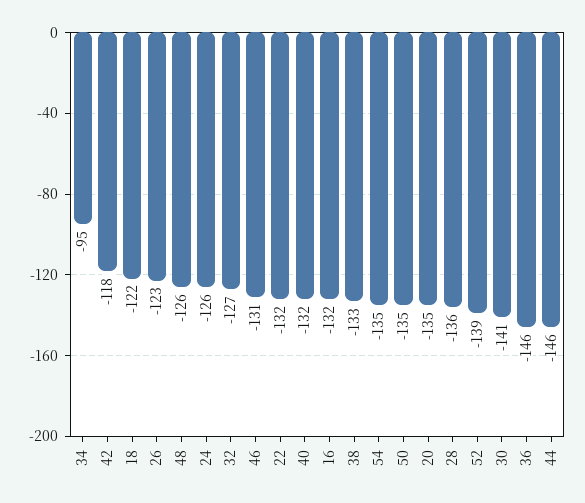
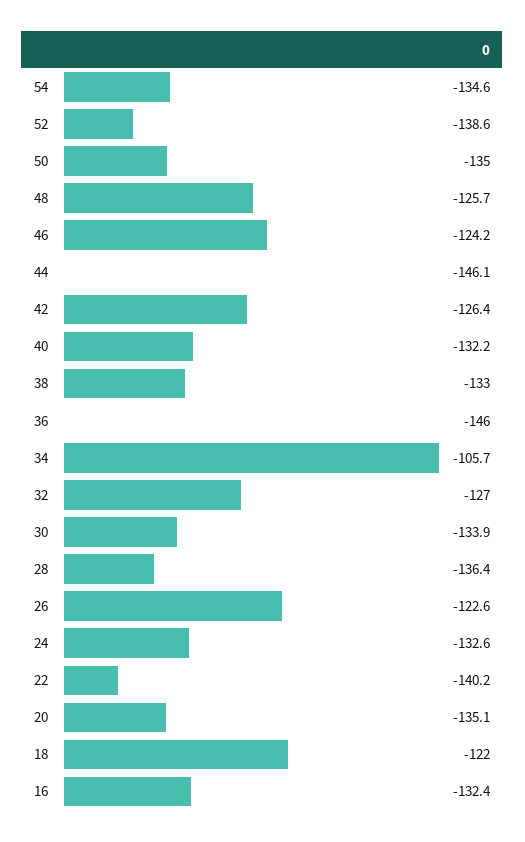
  {
-   "34": -95,
+   "34": -105.7,
-   "42": -118,
+   "42": -126.4,
    "18": -122,
    "26": -122.6,
    "48": -125.7,
-   "24": -126,
+   "24": -132.6,
    "32": -127,
-   "46": -131,
+   "46": -124.2,
-   "22": -132,
+   "22": -140.2,
    "40": -132.2,
    "16": -132.4,
    "38": -133,
    "54": -134.6,
    "50": -135,
    "20": -135.1,
    "28": -136.4,
    "52": -138.6,
-   "30": -141,
+   "30": -133.9,
    "36": -146,
    "44": -146.1
  }

